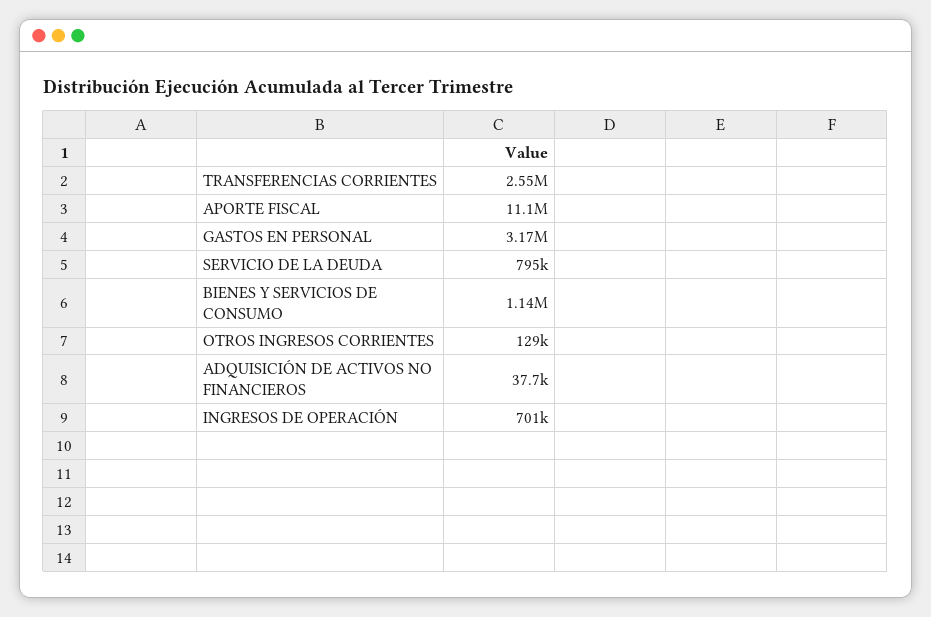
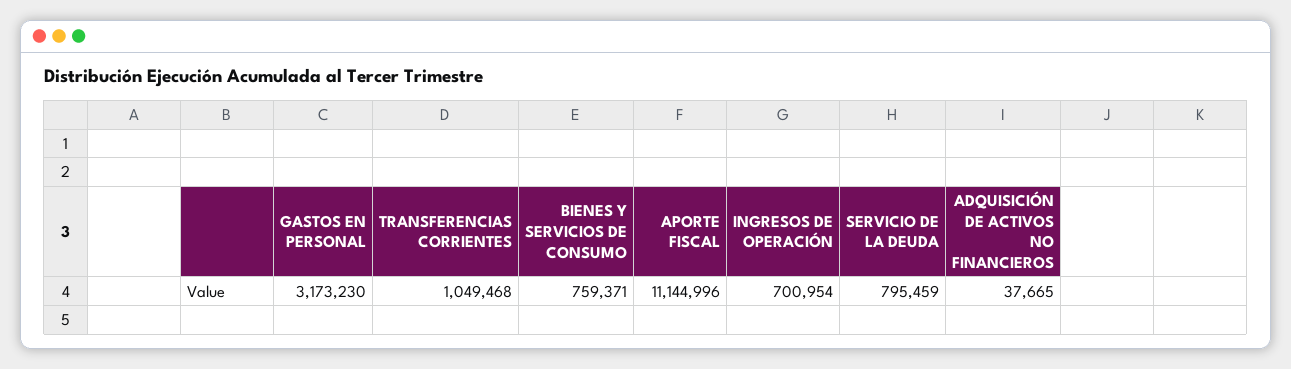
  {
-   "TRANSFERENCIAS CORRIENTES": 2550000,
+   "TRANSFERENCIAS CORRIENTES": 1049468,
    "APORTE FISCAL": 11144996,
    "GASTOS EN PERSONAL": 3173230,
    "SERVICIO DE LA DEUDA": 795459,
-   "BIENES Y SERVICIOS DE CONSUMO": 1140000,
+   "BIENES Y SERVICIOS DE CONSUMO": 759371,
-   "OTROS INGRESOS CORRIENTES": 129000,
    "ADQUISICIÓN DE ACTIVOS NO FINANCIEROS": 37665,
    "INGRESOS DE OPERACIÓN": 700954
  }

